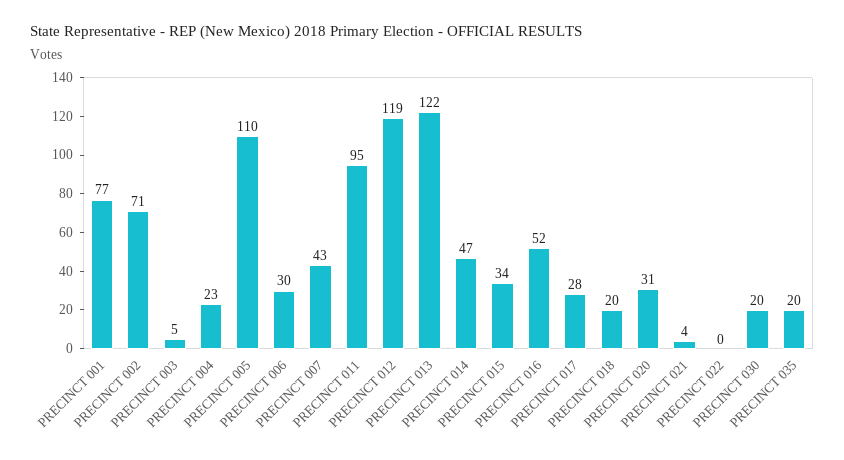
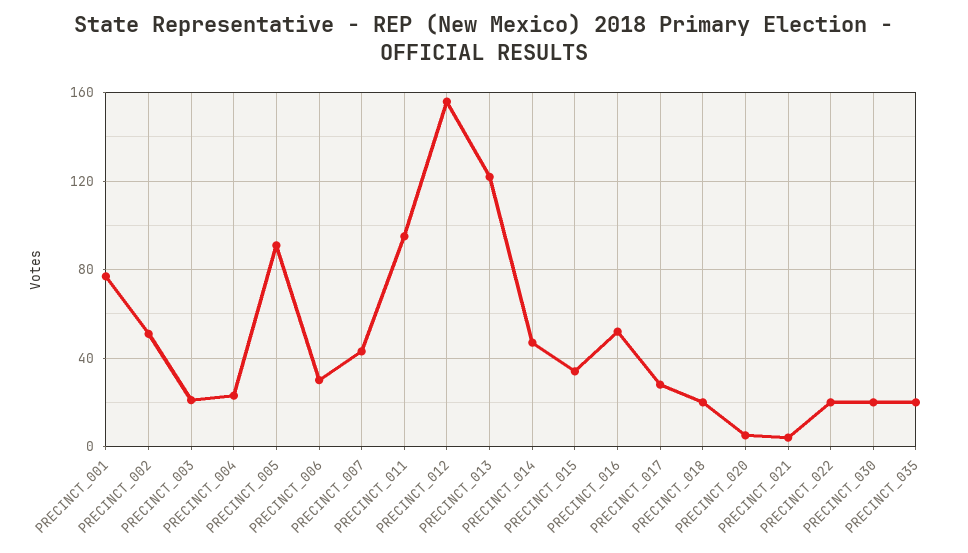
  {
    "PRECINCT 001": 77,
-   "PRECINCT 002": 71,
+   "PRECINCT 002": 50,
-   "PRECINCT 003": 5,
+   "PRECINCT 003": 20,
    "PRECINCT 004": 23,
-   "PRECINCT 005": 110,
+   "PRECINCT 005": 90,
    "PRECINCT 006": 30,
    "PRECINCT 007": 43,
    "PRECINCT 011": 95,
-   "PRECINCT 012": 119,
+   "PRECINCT 012": 155,
    "PRECINCT 013": 122,
    "PRECINCT 014": 47,
    "PRECINCT 015": 34,
    "PRECINCT 016": 52,
    "PRECINCT 017": 28,
    "PRECINCT 018": 20,
-   "PRECINCT 020": 31,
+   "PRECINCT 020": 5,
    "PRECINCT 021": 4,
-   "PRECINCT 022": 0,
+   "PRECINCT 022": 20,
    "PRECINCT 030": 20,
    "PRECINCT 035": 20
  }

